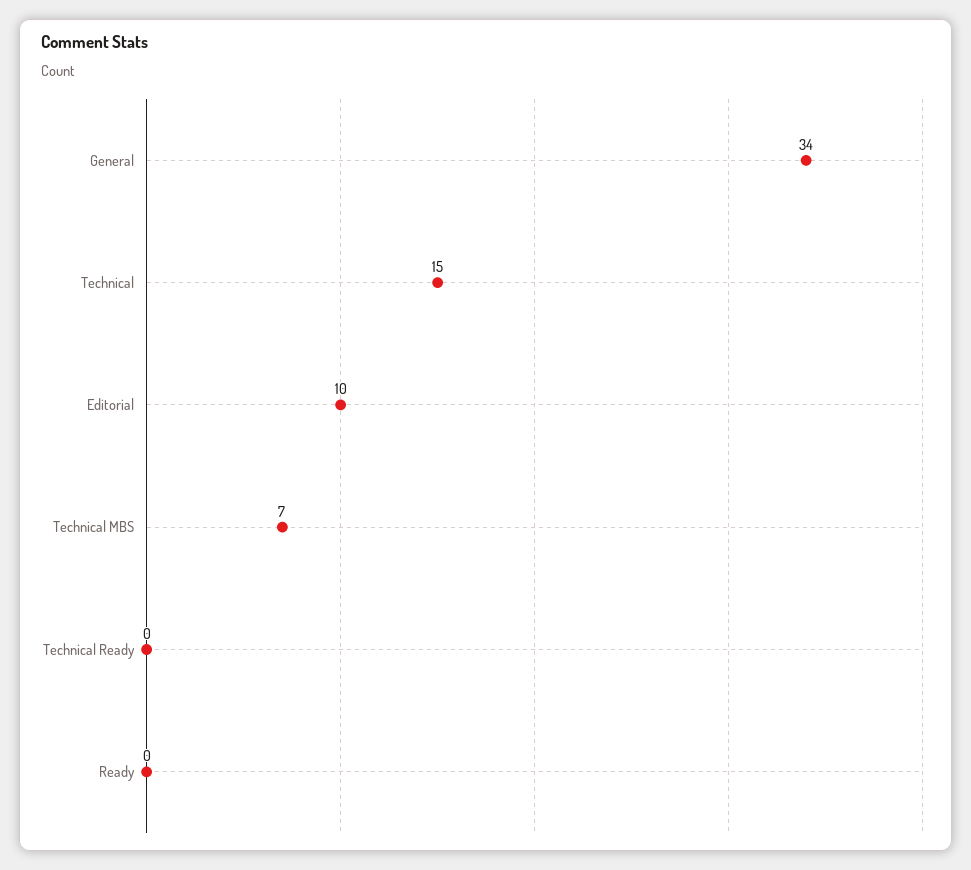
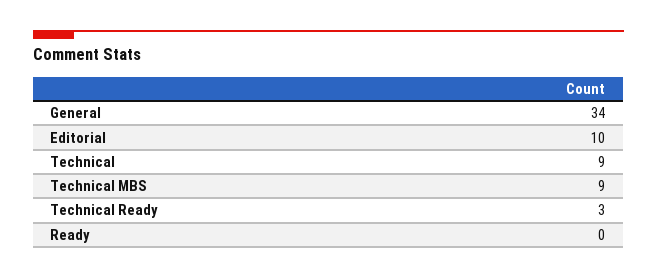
  {
    "General": 34,
-   "Technical": 15,
+   "Technical": 9,
    "Editorial": 10,
-   "Technical MBS": 7,
+   "Technical MBS": 9,
-   "Technical Ready": 0,
+   "Technical Ready": 3,
    "Ready": 0
  }

